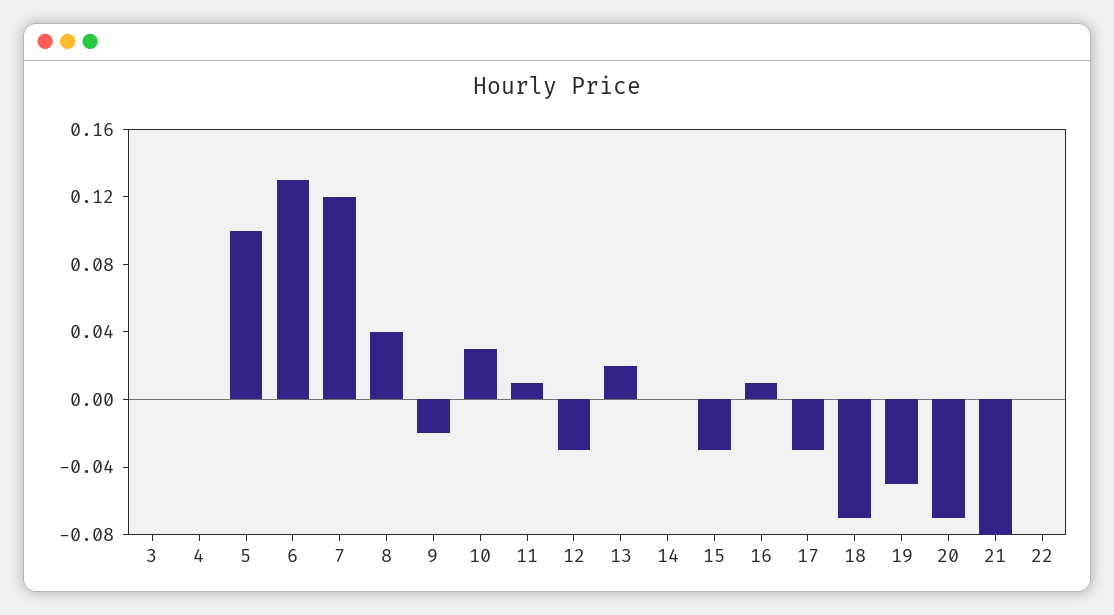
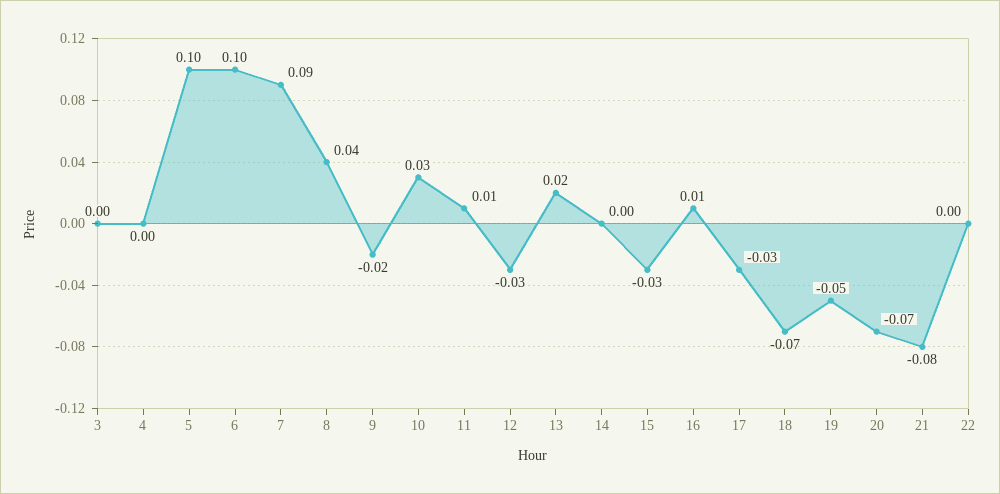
  {
    "3": 0,
    "4": 0,
    "5": 0.1,
-   "6": 0.13,
+   "6": 0.1,
-   "7": 0.12,
+   "7": 0.09,
    "8": 0.04,
    "9": -0.02,
    "10": 0.03,
    "11": 0.01,
    "12": -0.03,
    "13": 0.02,
    "14": 0,
    "15": -0.03,
    "16": 0.01,
    "17": -0.03,
    "18": -0.07,
    "19": -0.05,
    "20": -0.07,
    "21": -0.08,
    "22": 0
  }

